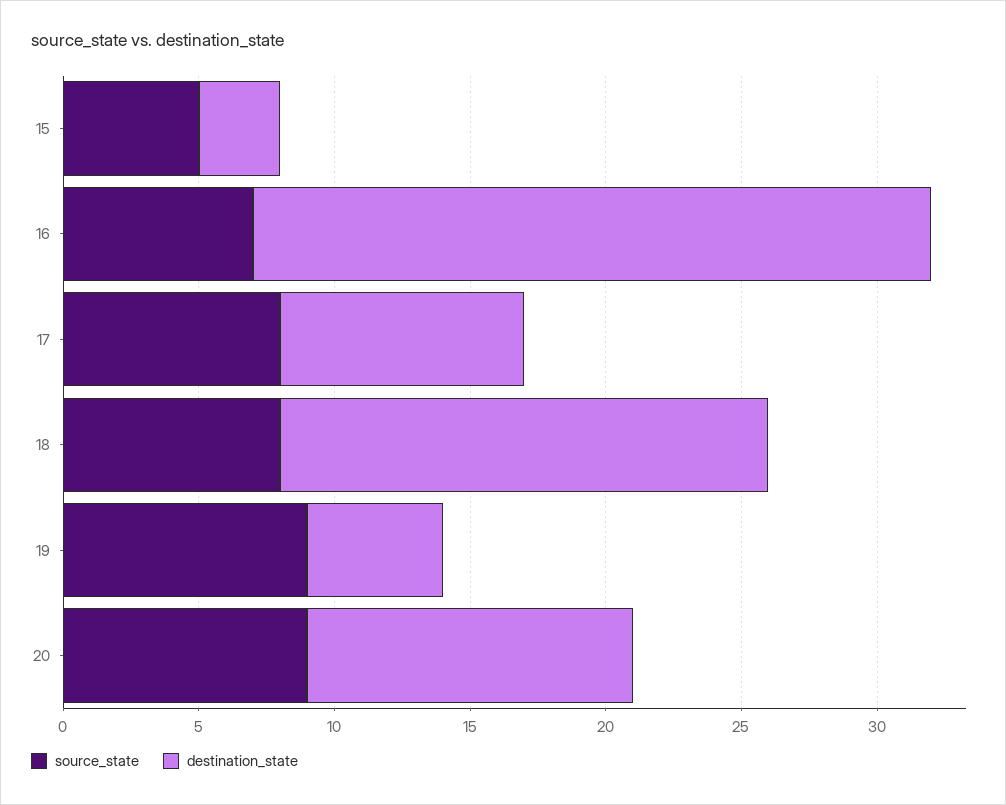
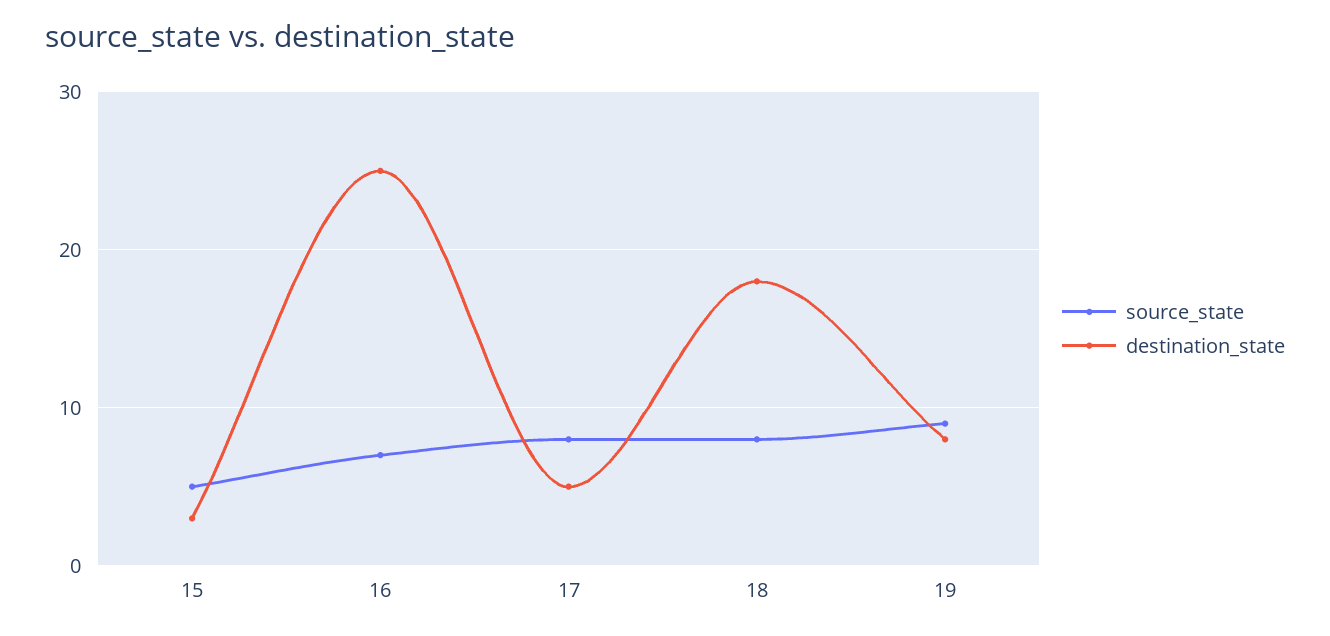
  {
    "source_state": {
      "15": 5,
      "16": 7,
      "17": 8,
      "18": 8,
-     "19": 9,
+     "19": 9
-     "20": 9
    },
    "destination_state": {
      "15": 3,
      "16": 25,
-     "17": 9,
+     "17": 5,
      "18": 18,
-     "19": 5,
+     "19": 8
-     "20": 12
    }
  }

